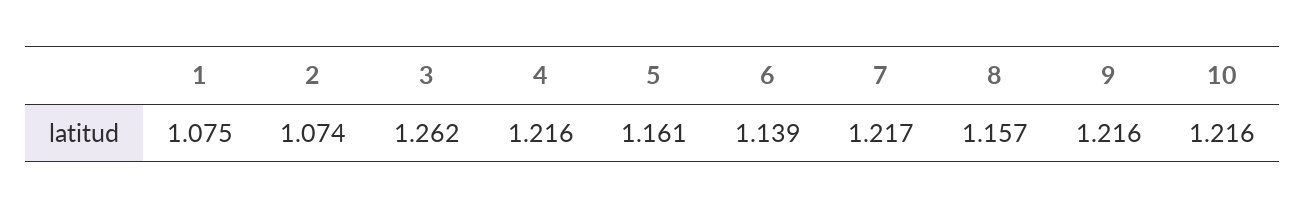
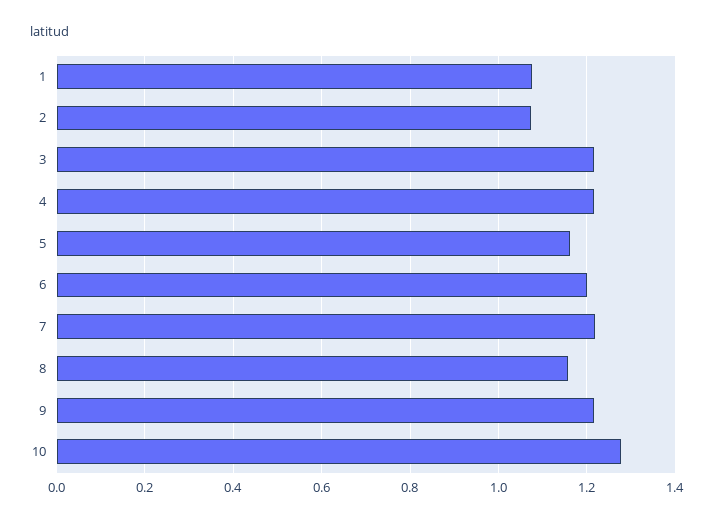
  {
    "1": 1.075,
    "2": 1.074,
-   "3": 1.262,
+   "3": 1.22,
    "4": 1.216,
    "5": 1.161,
-   "6": 1.139,
+   "6": 1.2,
    "7": 1.217,
    "8": 1.157,
    "9": 1.216,
-   "10": 1.216
+   "10": 1.28
  }

